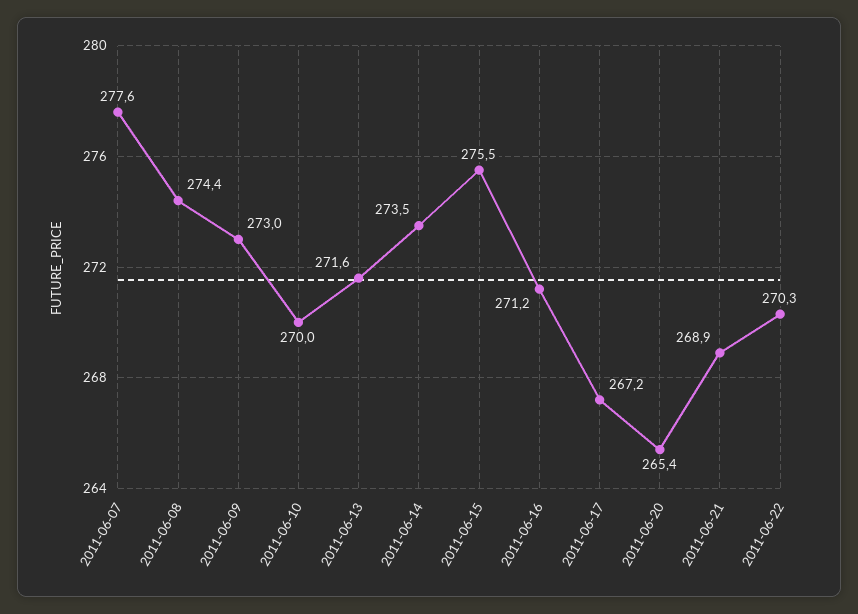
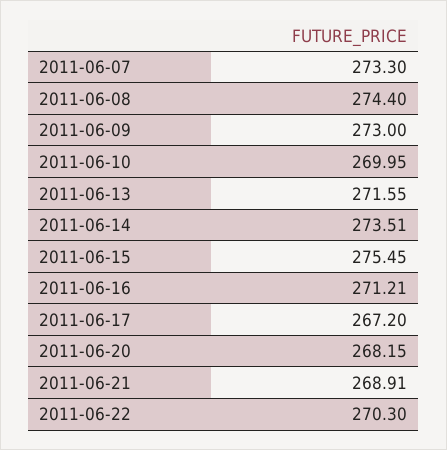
  {
-   "2011-06-07": 277.6,
+   "2011-06-07": 273.3,
    "2011-06-08": 274.4,
    "2011-06-09": 273,
    "2011-06-10": 269.95,
    "2011-06-13": 271.55,
    "2011-06-14": 273.51,
    "2011-06-15": 275.45,
    "2011-06-16": 271.21,
    "2011-06-17": 267.2,
-   "2011-06-20": 265.4,
+   "2011-06-20": 268.15,
    "2011-06-21": 268.91,
    "2011-06-22": 270.3
  }

